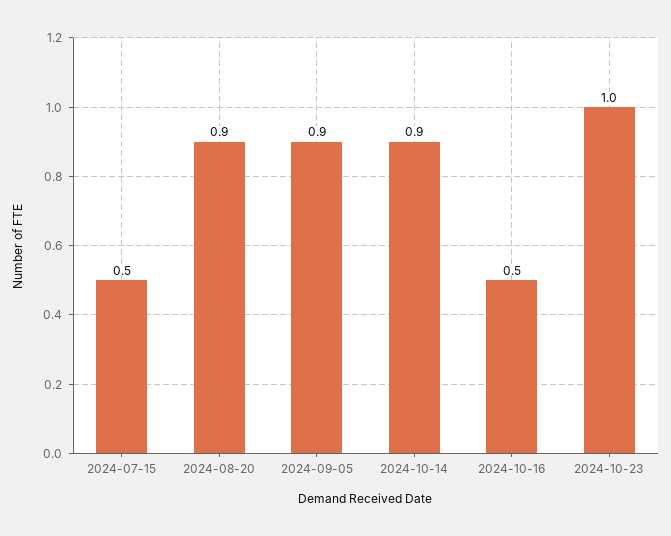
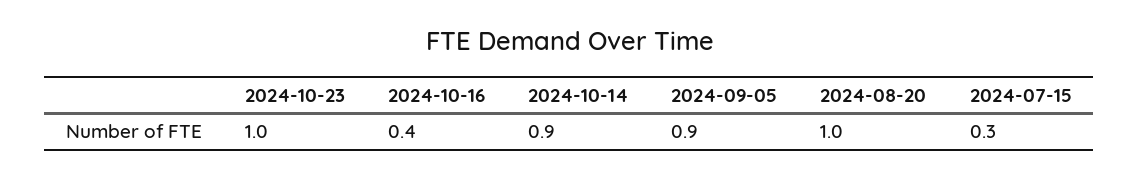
  {
-   "2024-07-15": 0.5,
+   "2024-07-15": 0.3,
-   "2024-08-20": 0.9,
+   "2024-08-20": 1,
    "2024-09-05": 0.9,
    "2024-10-14": 0.9,
-   "2024-10-16": 0.5,
+   "2024-10-16": 0.4,
    "2024-10-23": 1
  }

